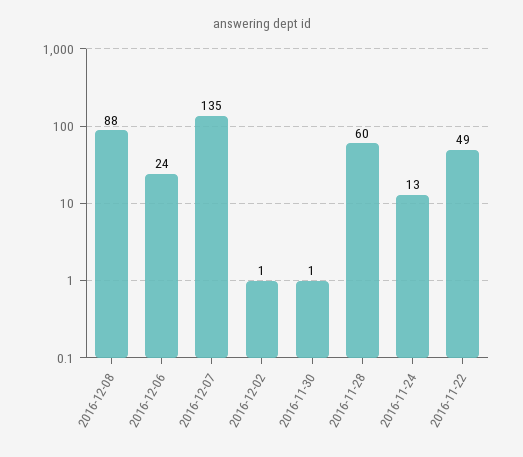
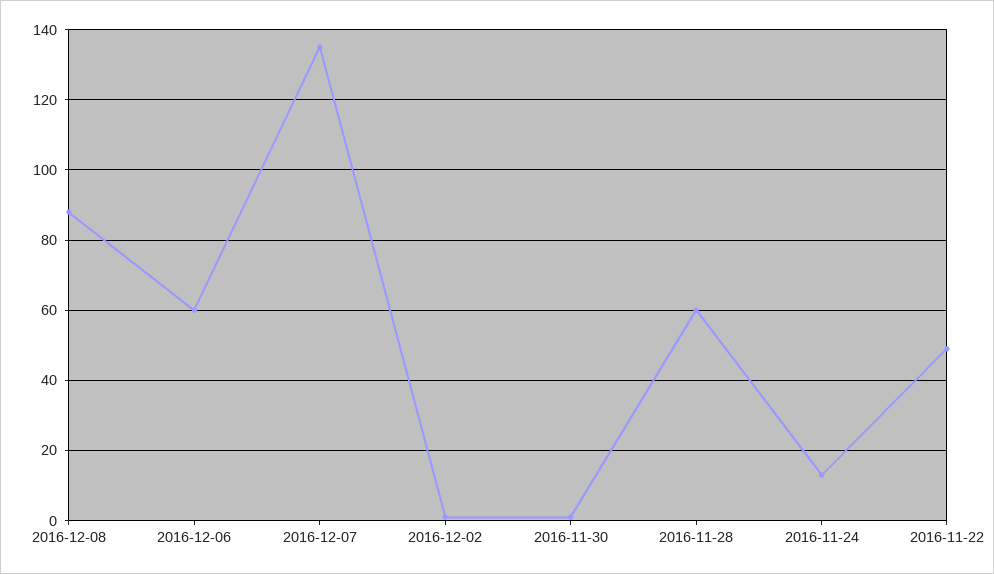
  {
    "2016-12-08": 88,
-   "2016-12-06": 24,
+   "2016-12-06": 60,
    "2016-12-07": 135,
    "2016-12-02": 1,
    "2016-11-30": 1,
    "2016-11-28": 60,
    "2016-11-24": 13,
    "2016-11-22": 49
  }

